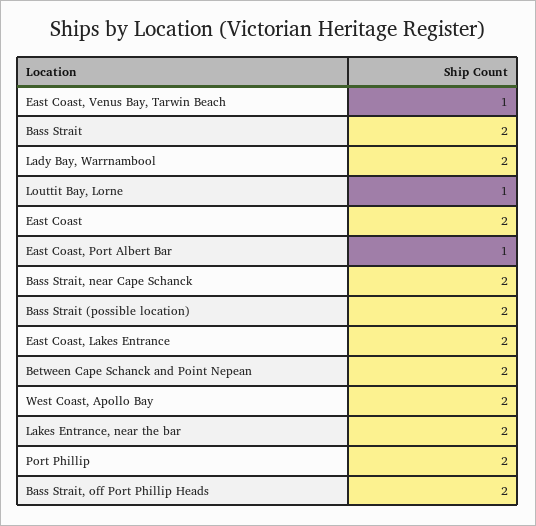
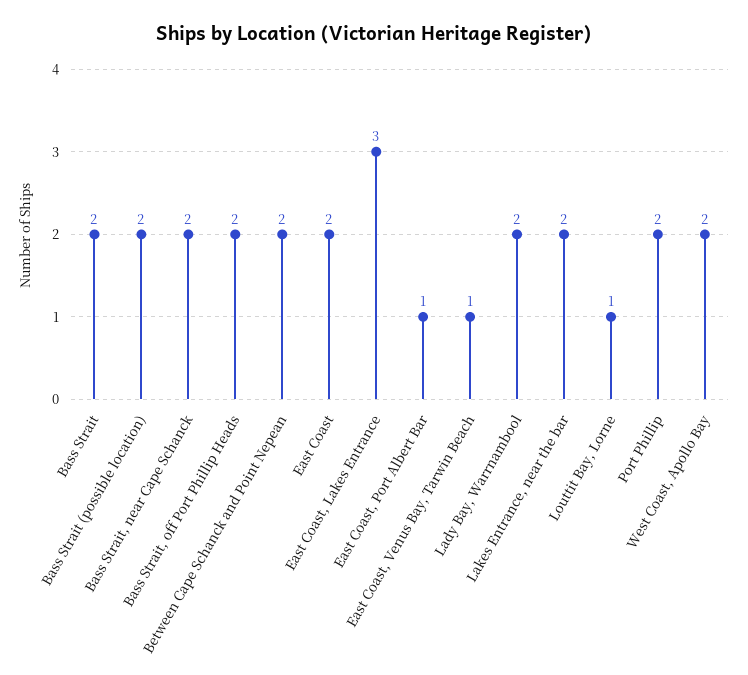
  {
    "East Coast, Venus Bay, Tarwin Beach": 1,
    "Bass Strait": 2,
    "Lady Bay, Warrnambool": 2,
    "Louttit Bay, Lorne": 1,
    "East Coast": 2,
    "East Coast, Port Albert Bar": 1,
    "Bass Strait, near Cape Schanck": 2,
    "Bass Strait (possible location)": 2,
-   "East Coast, Lakes Entrance": 2,
+   "East Coast, Lakes Entrance": 3,
    "Between Cape Schanck and Point Nepean": 2,
    "West Coast, Apollo Bay": 2,
    "Lakes Entrance, near the bar": 2,
    "Port Phillip": 2,
    "Bass Strait, off Port Phillip Heads": 2
  }

